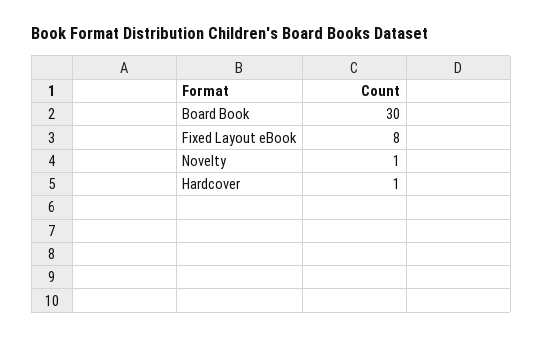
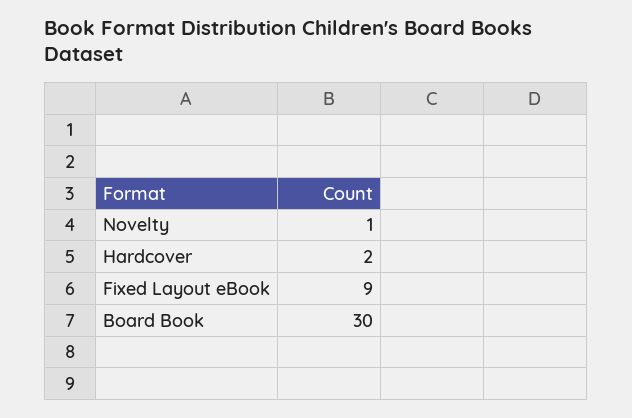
  {
    "Board Book": 30,
-   "Fixed Layout eBook": 8,
+   "Fixed Layout eBook": 9,
    "Novelty": 1,
-   "Hardcover": 1
+   "Hardcover": 2
  }

